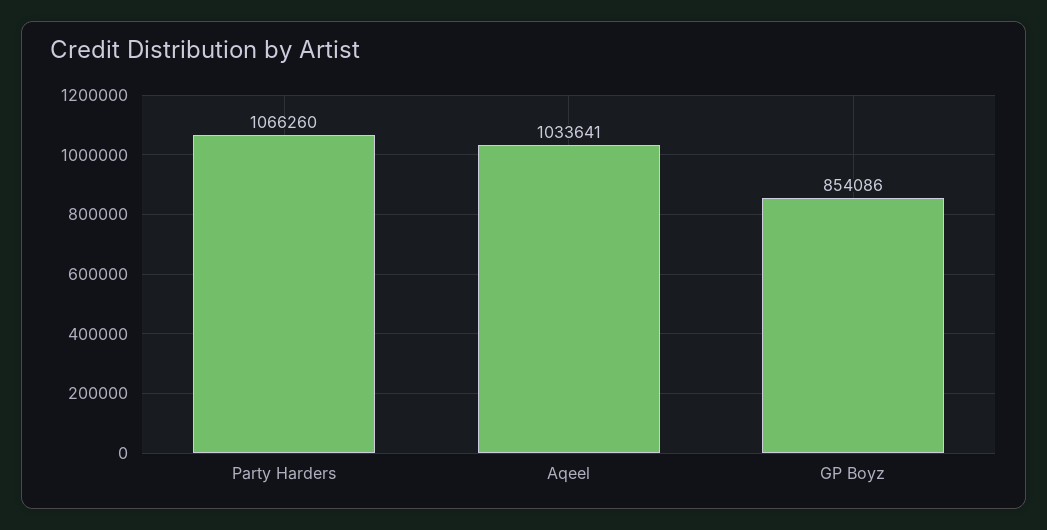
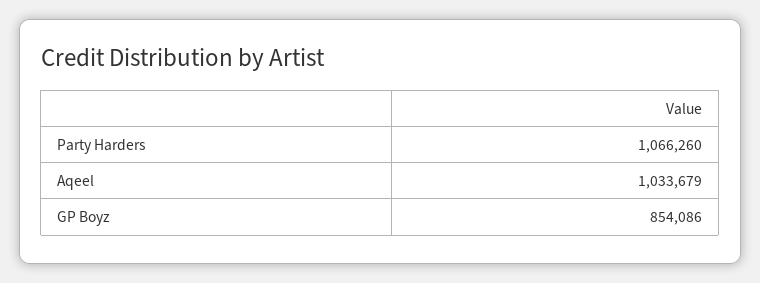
  {
    "Party Harders": 1066260,
-   "Aqeel": 1033641,
+   "Aqeel": 1033679,
    "GP Boyz": 854086
  }

